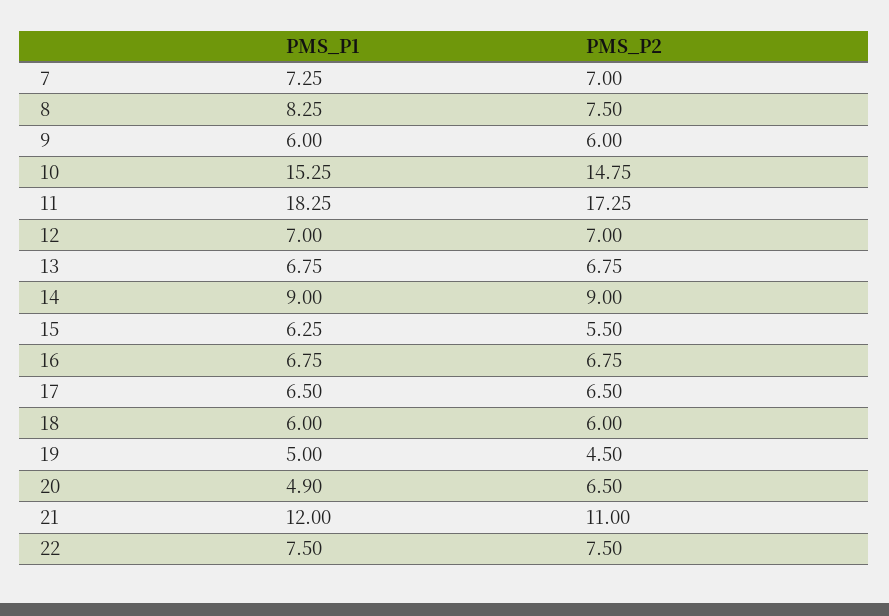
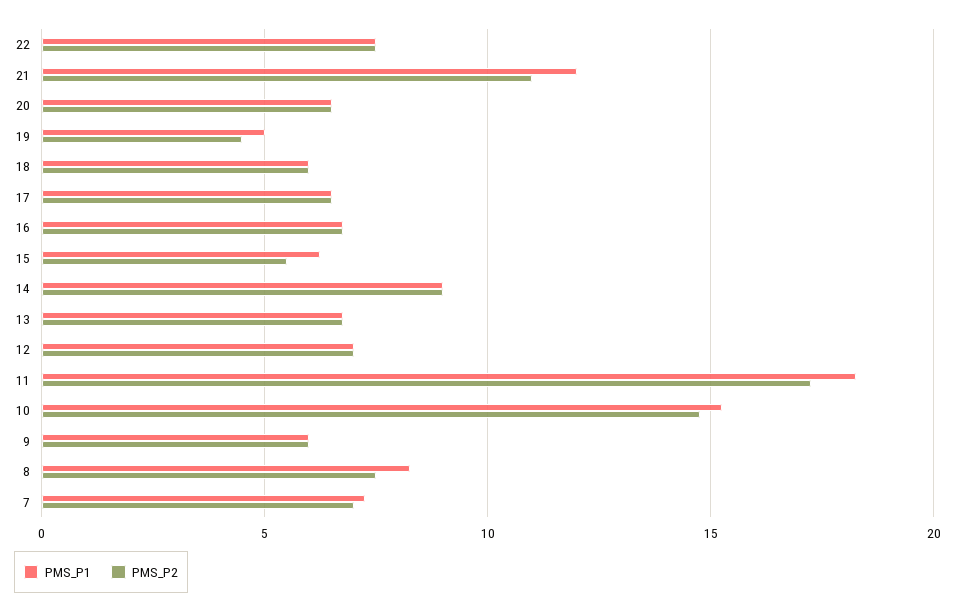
  {
    "PMS_P1": {
      "7": 7.25,
      "8": 8.25,
      "9": 6,
      "10": 15.25,
      "11": 18.25,
      "12": 7,
      "13": 6.75,
      "14": 9,
      "15": 6.25,
      "16": 6.75,
      "17": 6.5,
      "18": 6,
      "19": 5,
-     "20": 4.9,
+     "20": 6.5,
      "21": 12,
      "22": 7.5
    },
    "PMS_P2": {
      "7": 7,
      "8": 7.5,
      "9": 6,
      "10": 14.75,
      "11": 17.25,
      "12": 7,
      "13": 6.75,
      "14": 9,
      "15": 5.5,
      "16": 6.75,
      "17": 6.5,
      "18": 6,
      "19": 4.5,
      "20": 6.5,
      "21": 11,
      "22": 7.5
    }
  }

